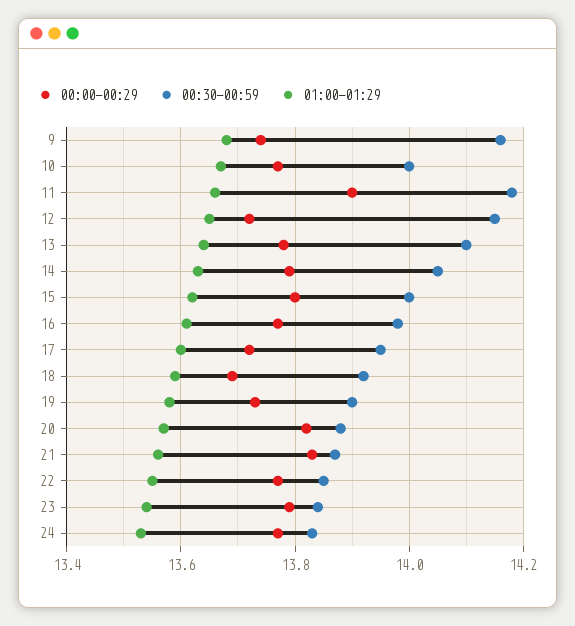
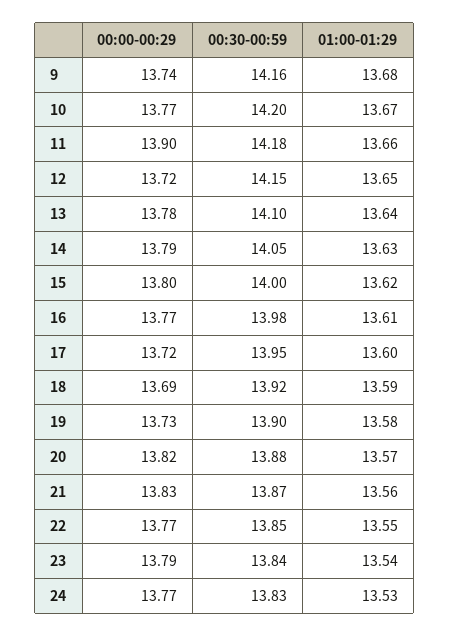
  {
    "00:00-00:29": {
      "9": 13.74,
      "10": 13.77,
      "11": 13.9,
      "12": 13.72,
      "13": 13.78,
      "14": 13.79,
      "15": 13.8,
      "16": 13.77,
      "17": 13.72,
      "18": 13.69,
      "19": 13.73,
      "20": 13.82,
      "21": 13.83,
      "22": 13.77,
      "23": 13.79,
      "24": 13.77
    },
    "00:30-00:59": {
      "9": 14.16,
-     "10": 14,
+     "10": 14.2,
      "11": 14.18,
      "12": 14.15,
      "13": 14.1,
      "14": 14.05,
      "15": 14,
      "16": 13.98,
      "17": 13.95,
      "18": 13.92,
      "19": 13.9,
      "20": 13.88,
      "21": 13.87,
      "22": 13.85,
      "23": 13.84,
      "24": 13.83
    },
    "01:00-01:29": {
      "9": 13.68,
      "10": 13.67,
      "11": 13.66,
      "12": 13.65,
      "13": 13.64,
      "14": 13.63,
      "15": 13.62,
      "16": 13.61,
      "17": 13.6,
      "18": 13.59,
      "19": 13.58,
      "20": 13.57,
      "21": 13.56,
      "22": 13.55,
      "23": 13.54,
      "24": 13.53
    }
  }

